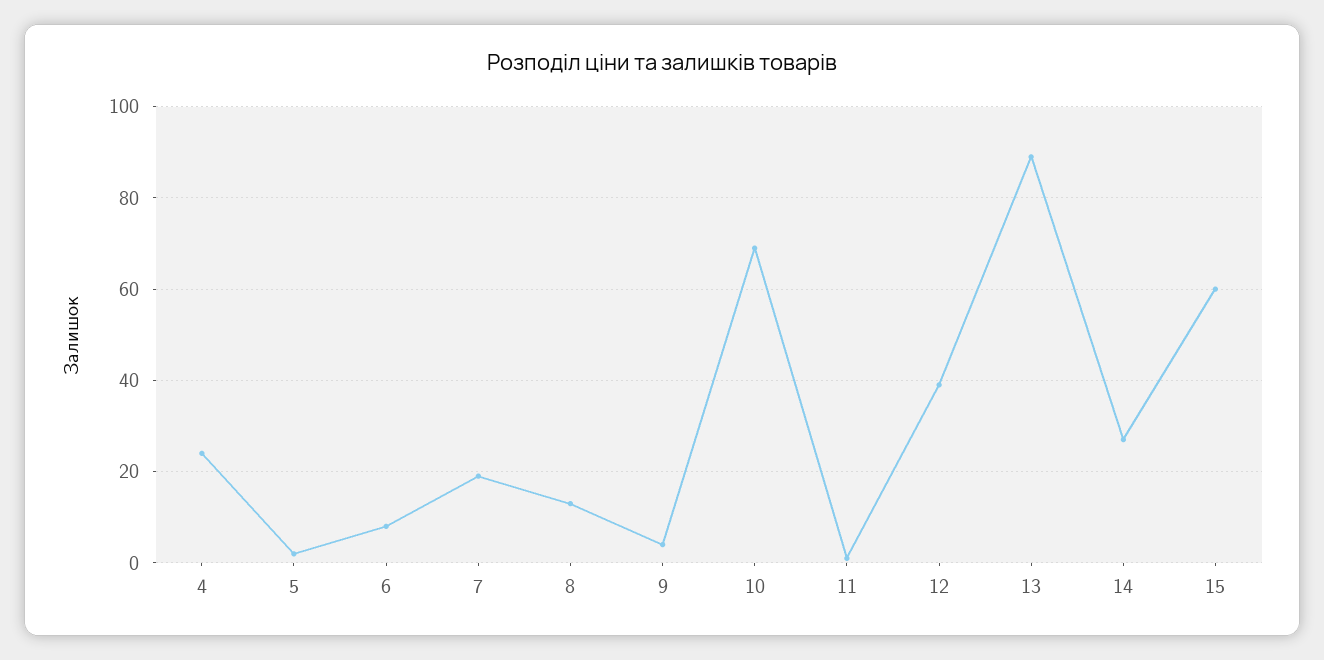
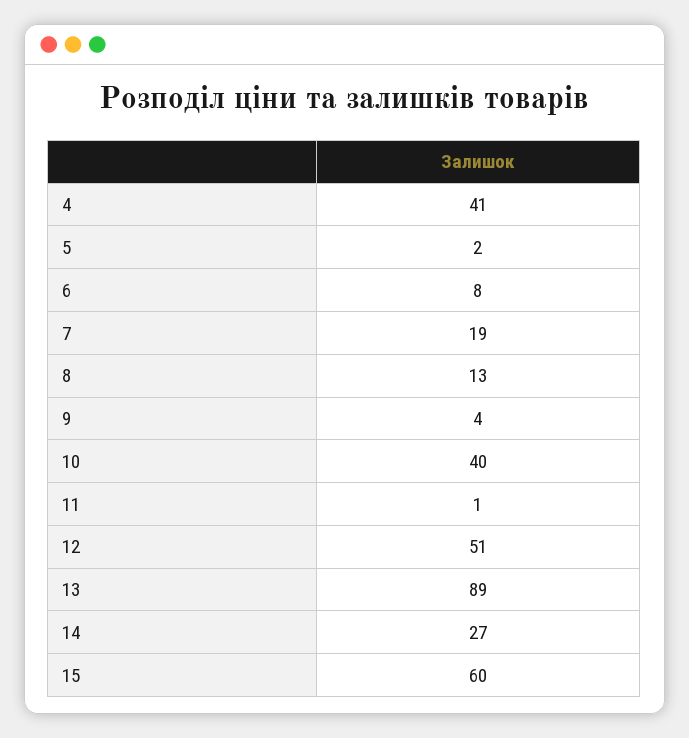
  {
-   "4": 25,
+   "4": 41,
    "5": 2,
    "6": 8,
    "7": 19,
    "8": 13,
    "9": 4,
-   "10": 70,
+   "10": 40,
    "11": 1,
-   "12": 40,
+   "12": 51,
    "13": 89,
    "14": 27,
    "15": 60
  }

